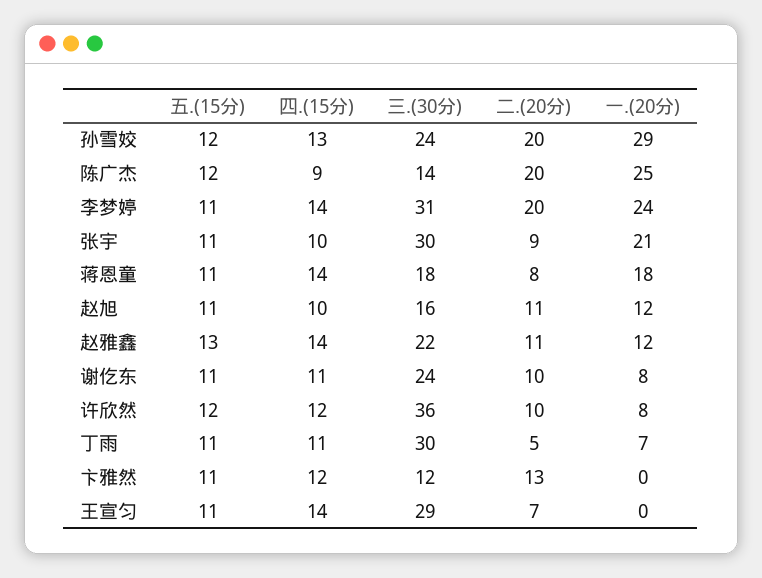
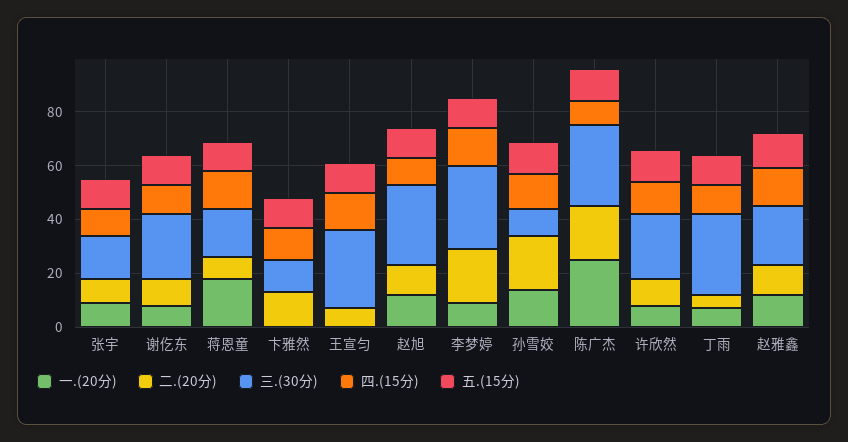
  {
    "五.(15分)": {
      "孙雪姣": 12,
      "陈广杰": 12,
      "李梦婷": 11,
      "张宇": 11,
      "蒋恩童": 11,
      "赵旭": 11,
      "赵雅鑫": 13,
      "谢仡东": 11,
      "许欣然": 12,
      "丁雨": 11,
      "卞雅然": 11,
      "王宣匀": 11
    },
    "四.(15分)": {
      "孙雪姣": 13,
      "陈广杰": 9,
      "李梦婷": 14,
      "张宇": 10,
      "蒋恩童": 14,
      "赵旭": 10,
      "赵雅鑫": 14,
      "谢仡东": 11,
      "许欣然": 12,
      "丁雨": 11,
      "卞雅然": 12,
      "王宣匀": 14
    },
    "三.(30分)": {
-     "孙雪姣": 24,
+     "孙雪姣": 10,
-     "陈广杰": 14,
+     "陈广杰": 30,
      "李梦婷": 31,
-     "张宇": 30,
+     "张宇": 15,
      "蒋恩童": 18,
-     "赵旭": 16,
+     "赵旭": 30,
      "赵雅鑫": 22,
      "谢仡东": 24,
-     "许欣然": 36,
+     "许欣然": 25,
      "丁雨": 30,
      "卞雅然": 12,
      "王宣匀": 29
    },
    "二.(20分)": {
      "孙雪姣": 20,
      "陈广杰": 20,
      "李梦婷": 20,
      "张宇": 9,
      "蒋恩童": 8,
      "赵旭": 11,
      "赵雅鑫": 11,
      "谢仡东": 10,
      "许欣然": 10,
      "丁雨": 5,
      "卞雅然": 13,
      "王宣匀": 7
    },
    "一.(20分)": {
-     "孙雪姣": 29,
+     "孙雪姣": 15,
      "陈广杰": 25,
-     "李梦婷": 24,
+     "李梦婷": 10,
-     "张宇": 21,
+     "张宇": 10,
      "蒋恩童": 18,
      "赵旭": 12,
      "赵雅鑫": 12,
      "谢仡东": 8,
      "许欣然": 8,
      "丁雨": 7,
      "卞雅然": 0,
      "王宣匀": 0
    }
  }

